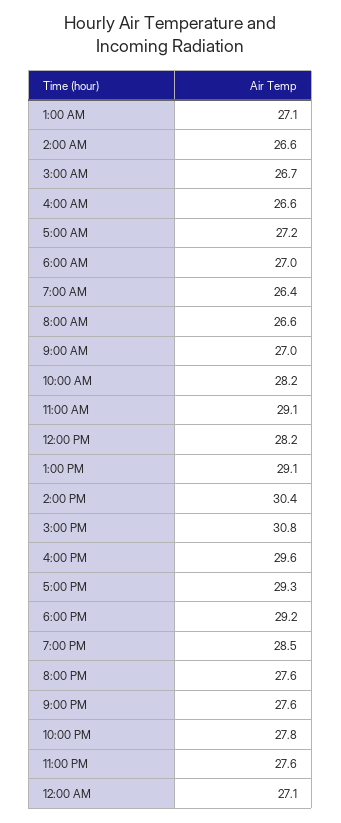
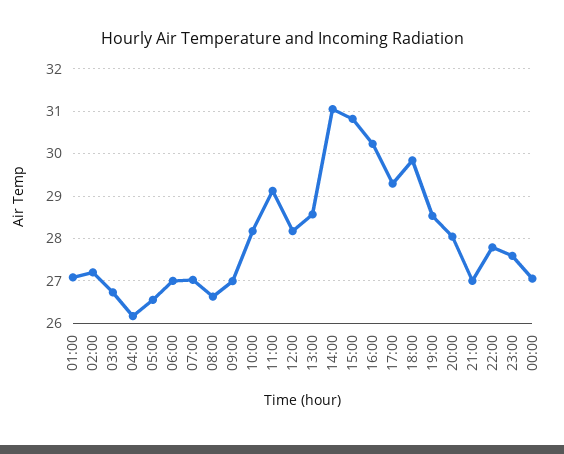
  {
    "1:00 AM": 27.1,
-   "2:00 AM": 26.6,
+   "2:00 AM": 27.2,
    "3:00 AM": 26.7,
-   "4:00 AM": 26.6,
+   "4:00 AM": 26.2,
-   "5:00 AM": 27.2,
+   "5:00 AM": 26.6,
    "6:00 AM": 27,
-   "7:00 AM": 26.4,
+   "7:00 AM": 27,
    "8:00 AM": 26.6,
    "9:00 AM": 27,
    "10:00 AM": 28.2,
    "11:00 AM": 29.1,
    "12:00 PM": 28.2,
-   "1:00 PM": 29.1,
+   "1:00 PM": 28.6,
-   "2:00 PM": 30.4,
+   "2:00 PM": 31,
    "3:00 PM": 30.8,
-   "4:00 PM": 29.6,
+   "4:00 PM": 30.2,
    "5:00 PM": 29.3,
-   "6:00 PM": 29.2,
+   "6:00 PM": 29.8,
    "7:00 PM": 28.5,
-   "8:00 PM": 27.6,
+   "8:00 PM": 28,
-   "9:00 PM": 27.6,
+   "9:00 PM": 27,
    "10:00 PM": 27.8,
    "11:00 PM": 27.6,
    "12:00 AM": 27.1
  }

